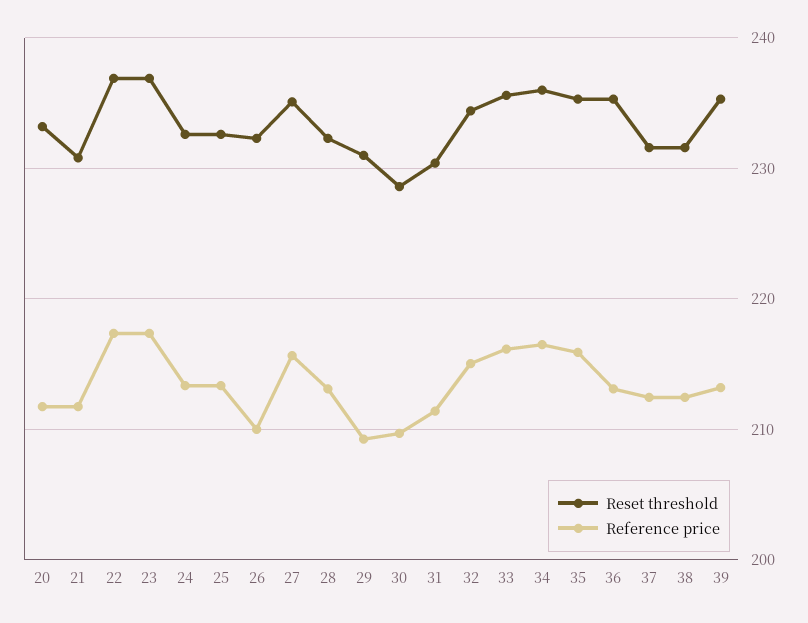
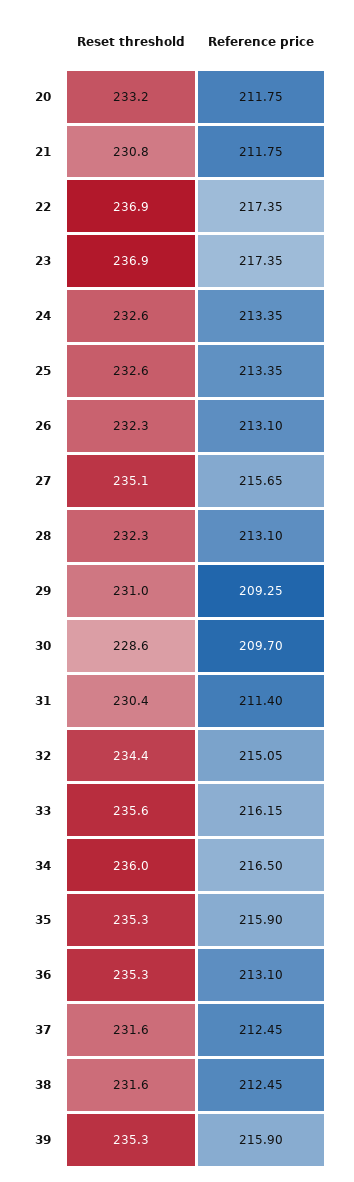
  {
    "Reset threshold": {
      "20": 233.2,
      "21": 230.8,
      "22": 236.9,
      "23": 236.9,
      "24": 232.6,
      "25": 232.6,
      "26": 232.3,
      "27": 235.1,
      "28": 232.3,
      "29": 231,
      "30": 228.6,
      "31": 230.4,
      "32": 234.4,
      "33": 235.6,
      "34": 236,
      "35": 235.3,
      "36": 235.3,
      "37": 231.6,
      "38": 231.6,
      "39": 235.3
    },
    "Reference price": {
      "20": 211.75,
      "21": 211.75,
      "22": 217.35,
      "23": 217.35,
      "24": 213.35,
      "25": 213.35,
-     "26": 210,
+     "26": 213.1,
      "27": 215.65,
      "28": 213.1,
      "29": 209.25,
      "30": 209.7,
      "31": 211.4,
      "32": 215.05,
      "33": 216.15,
      "34": 216.5,
      "35": 215.9,
      "36": 213.1,
      "37": 212.45,
      "38": 212.45,
-     "39": 213
+     "39": 215.9
    }
  }

